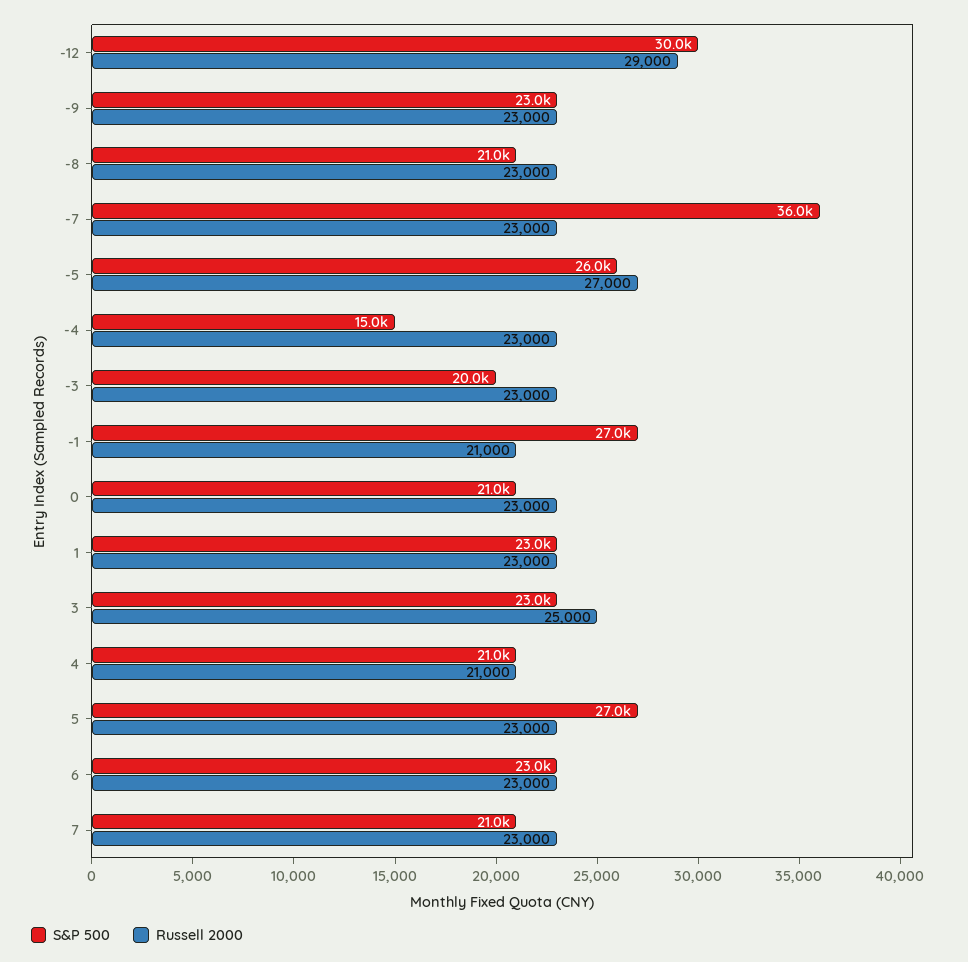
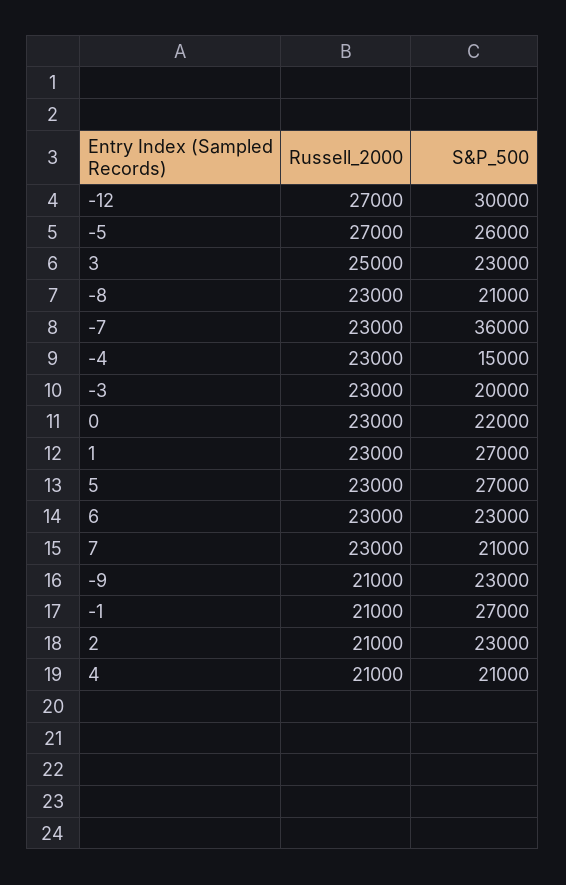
  {
    "S&P 500": {
      "-12": 30000,
      "-9": 23000,
      "-8": 21000,
      "-7": 36000,
      "-5": 26000,
      "-4": 15000,
      "-3": 20000,
      "-1": 27000,
-     "0": 21000,
+     "0": 22000,
-     "1": 23000,
+     "1": 27000,
      "3": 23000,
      "4": 21000,
      "5": 27000,
      "6": 23000,
-     "7": 21000
+     "7": 21000,
+     "2": 23000
    },
    "Russell 2000": {
-     "-12": 29000,
+     "-12": 27000,
-     "-9": 23000,
+     "-9": 21000,
      "-8": 23000,
      "-7": 23000,
      "-5": 27000,
      "-4": 23000,
      "-3": 23000,
      "-1": 21000,
      "0": 23000,
      "1": 23000,
      "3": 25000,
      "4": 21000,
      "5": 23000,
      "6": 23000,
-     "7": 23000
+     "7": 23000,
+     "2": 21000
    }
  }

